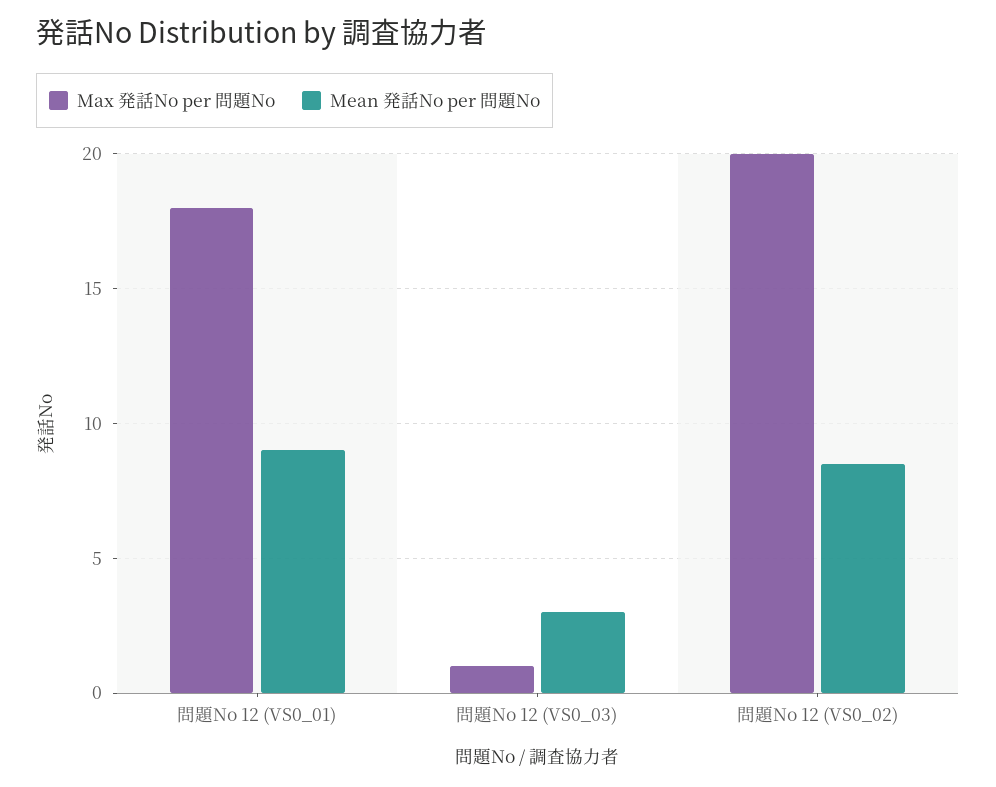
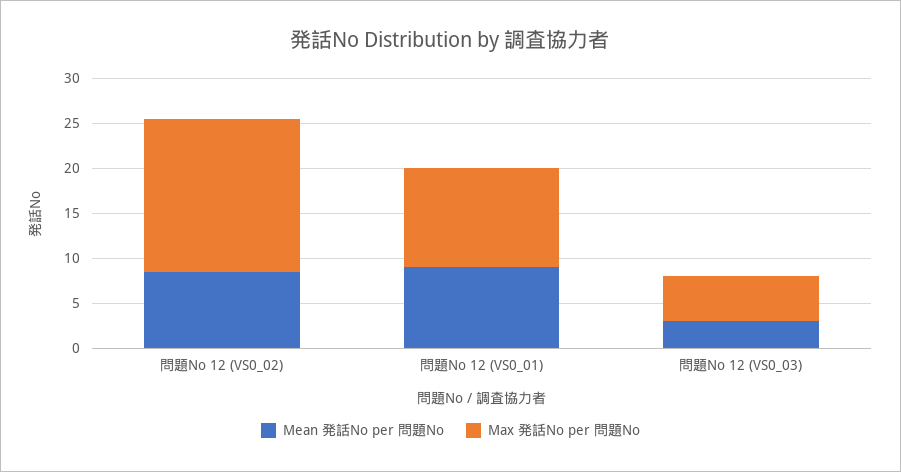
  {
    "Max 発話No per 問題No": {
-     "問題No 12 (VS0_01)": 18,
+     "問題No 12 (VS0_01)": 11,
-     "問題No 12 (VS0_03)": 1,
+     "問題No 12 (VS0_03)": 5,
-     "問題No 12 (VS0_02)": 20
+     "問題No 12 (VS0_02)": 17
    },
    "Mean 発話No per 問題No": {
      "問題No 12 (VS0_01)": 9,
      "問題No 12 (VS0_03)": 3,
      "問題No 12 (VS0_02)": 8.5
    }
  }

